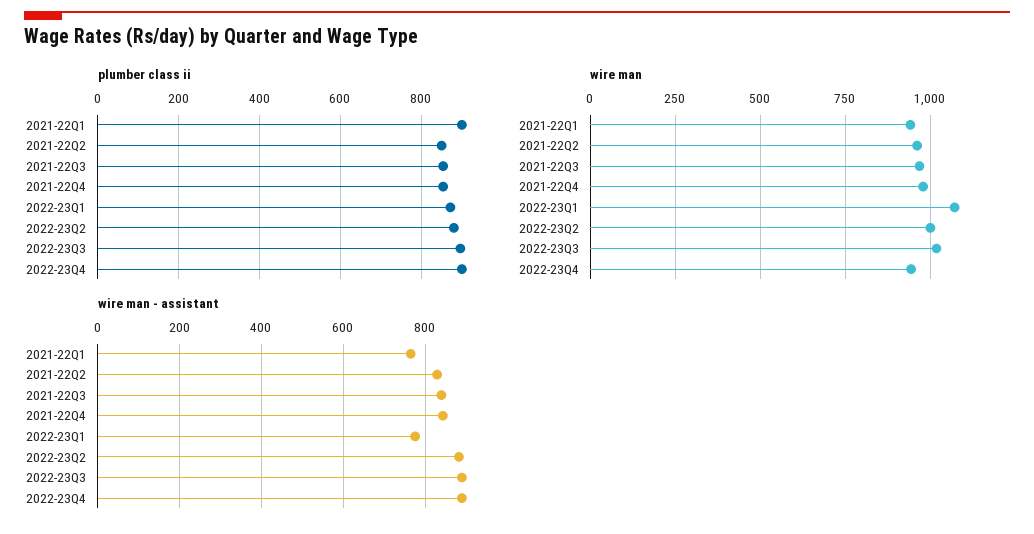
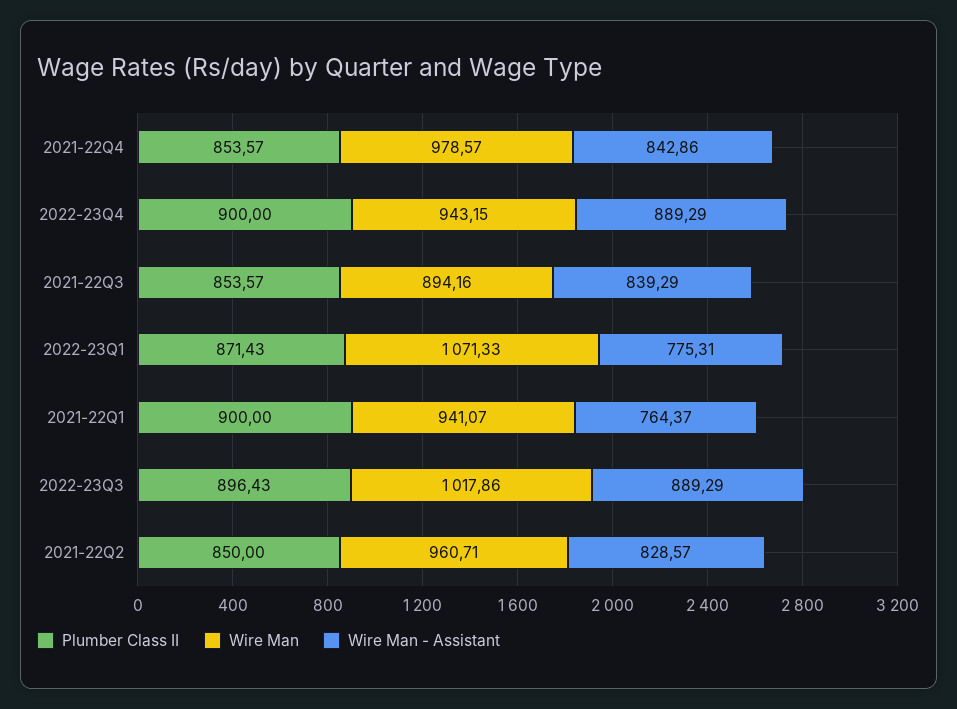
  {
    "plumber class ii": {
      "2021-22Q1": 900,
      "2021-22Q2": 850,
      "2021-22Q3": 853.57,
      "2021-22Q4": 853.57,
      "2022-23Q1": 871.43,
-     "2022-23Q2": 880,
      "2022-23Q3": 896.43,
      "2022-23Q4": 900
    },
    "wire man": {
      "2021-22Q1": 941.07,
      "2021-22Q2": 960.71,
-     "2021-22Q3": 975,
+     "2021-22Q3": 894.16,
      "2021-22Q4": 978.57,
      "2022-23Q1": 1071.33,
-     "2022-23Q2": 1000,
      "2022-23Q3": 1017.86,
      "2022-23Q4": 943.15
    },
    "wire man - assistant": {
      "2021-22Q1": 764.37,
      "2021-22Q2": 828.57,
      "2021-22Q3": 839.29,
      "2021-22Q4": 842.86,
      "2022-23Q1": 775.31,
-     "2022-23Q2": 880,
      "2022-23Q3": 889.29,
      "2022-23Q4": 889.29
    }
  }

